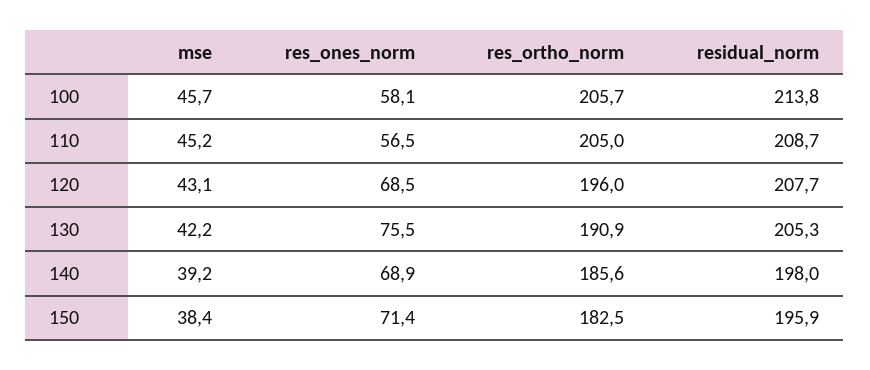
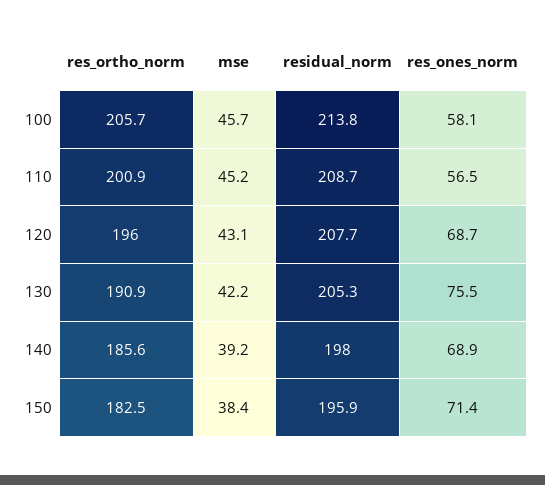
  {
    "mse": {
      "100": 45.7,
      "110": 45.2,
      "120": 43.1,
      "130": 42.2,
      "140": 39.2,
      "150": 38.4
    },
    "res_ones_norm": {
      "100": 58.1,
      "110": 56.5,
-     "120": 68.5,
+     "120": 68.7,
      "130": 75.5,
      "140": 68.9,
      "150": 71.4
    },
    "res_ortho_norm": {
      "100": 205.7,
-     "110": 205,
+     "110": 200.9,
      "120": 196,
      "130": 190.9,
      "140": 185.6,
      "150": 182.5
    },
    "residual_norm": {
      "100": 213.8,
      "110": 208.7,
      "120": 207.7,
      "130": 205.3,
      "140": 198,
      "150": 195.9
    }
  }

